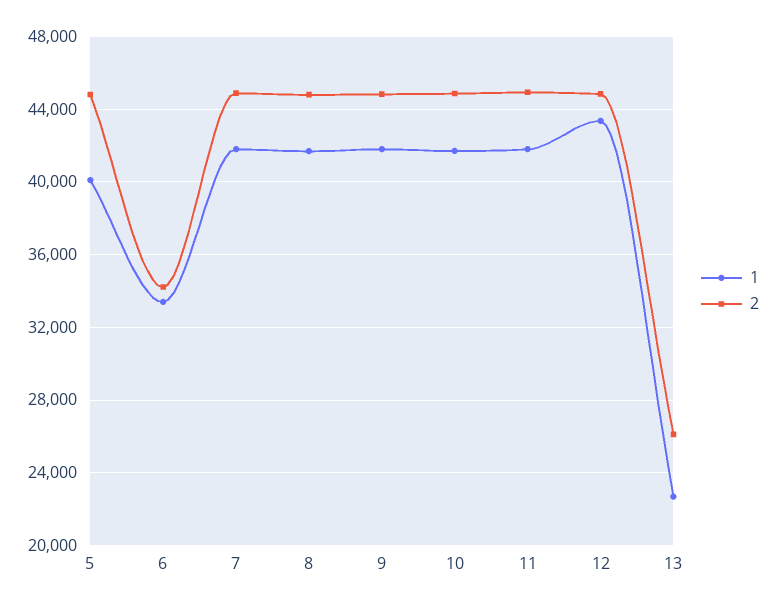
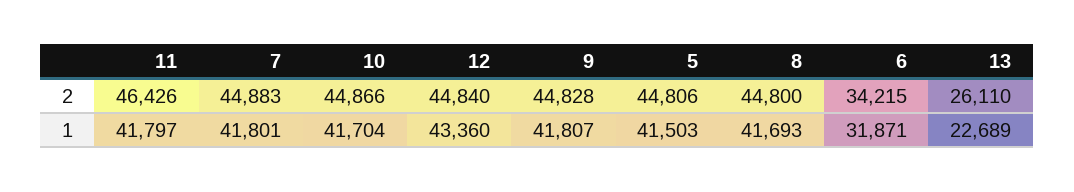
  {
    "1": {
-     "5": 40000,
+     "5": 41503,
-     "6": 33500,
+     "6": 31871,
      "7": 41801,
      "8": 41693,
      "9": 41807,
      "10": 41704,
      "11": 41797,
      "12": 43360,
      "13": 22689
    },
    "2": {
      "5": 44806,
      "6": 34215,
      "7": 44883,
      "8": 44800,
      "9": 44828,
      "10": 44866,
-     "11": 45000,
+     "11": 46426,
      "12": 44840,
      "13": 26110
    }
  }

